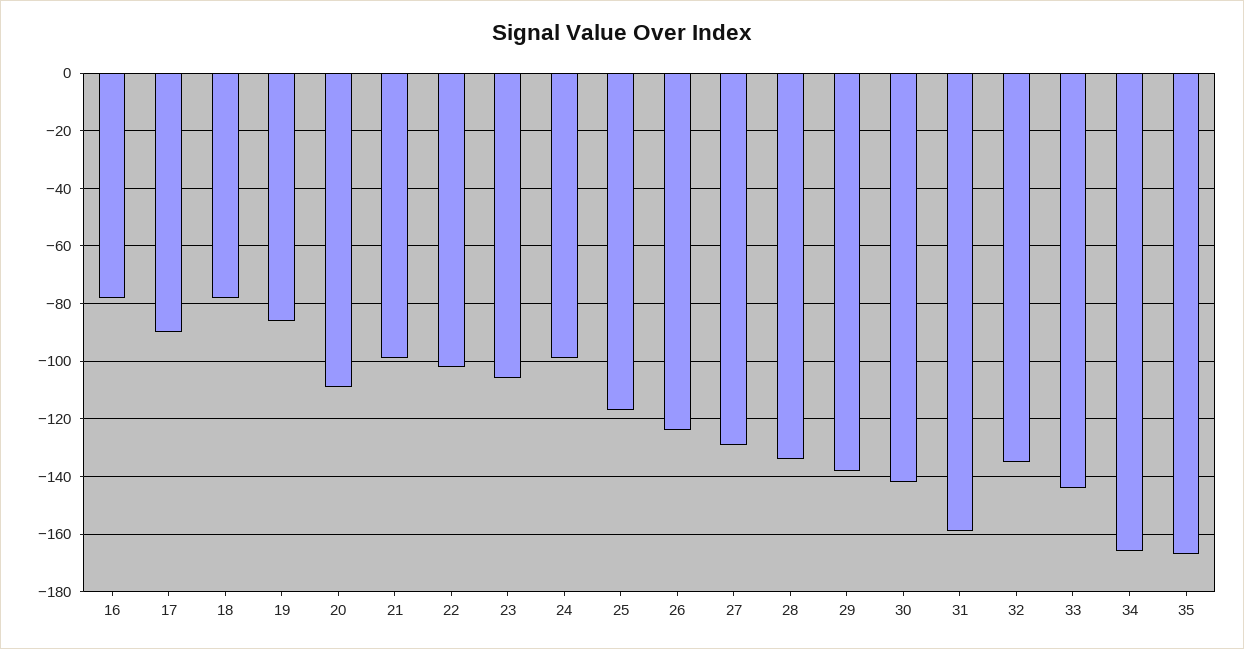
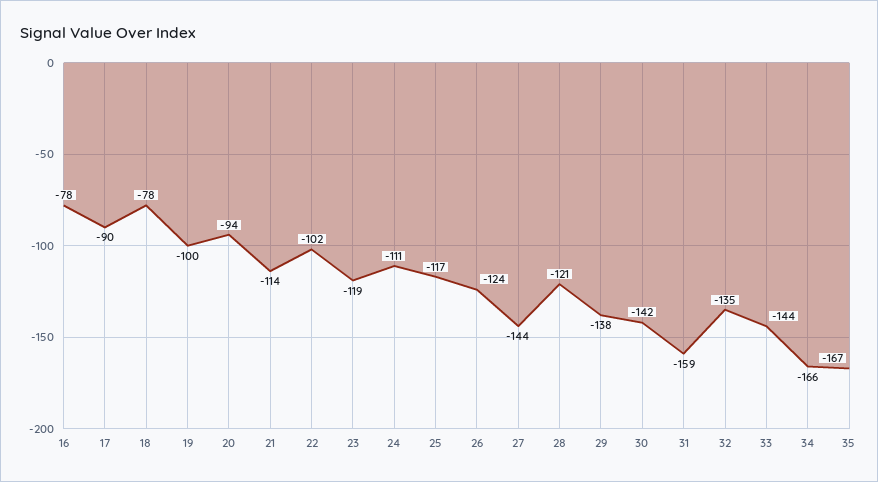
  {
    "16": -78,
    "17": -90,
    "18": -78,
-   "19": -85,
+   "19": -100,
-   "20": -110,
+   "20": -94,
-   "21": -100,
+   "21": -114,
    "22": -102,
-   "23": -105,
+   "23": -119,
-   "24": -100,
+   "24": -111,
    "25": -117,
    "26": -124,
-   "27": -130,
+   "27": -144,
-   "28": -135,
+   "28": -121,
    "29": -138,
    "30": -142,
    "31": -159,
    "32": -135,
    "33": -144,
    "34": -166,
    "35": -167
  }

